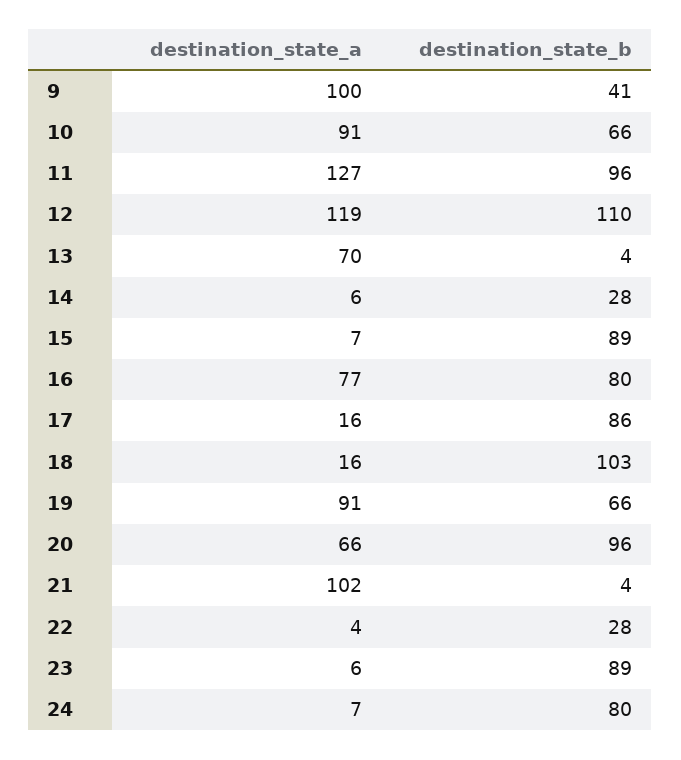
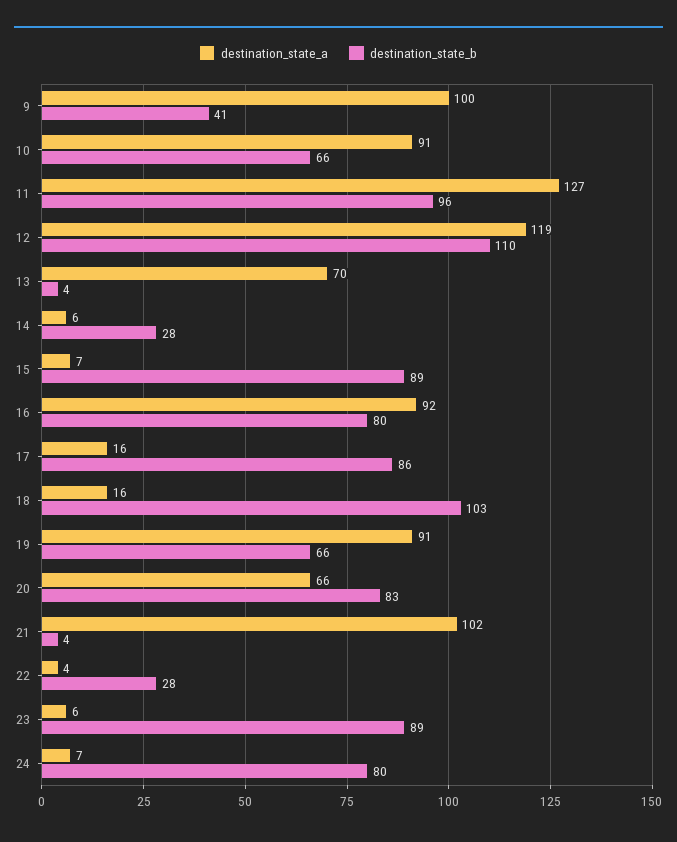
  {
    "destination_state_a": {
      "9": 100,
      "10": 91,
      "11": 127,
      "12": 119,
      "13": 70,
      "14": 6,
      "15": 7,
-     "16": 77,
+     "16": 92,
      "17": 16,
      "18": 16,
      "19": 91,
      "20": 66,
      "21": 102,
      "22": 4,
      "23": 6,
      "24": 7
    },
    "destination_state_b": {
      "9": 41,
      "10": 66,
      "11": 96,
      "12": 110,
      "13": 4,
      "14": 28,
      "15": 89,
      "16": 80,
      "17": 86,
      "18": 103,
      "19": 66,
-     "20": 96,
+     "20": 83,
      "21": 4,
      "22": 28,
      "23": 89,
      "24": 80
    }
  }

